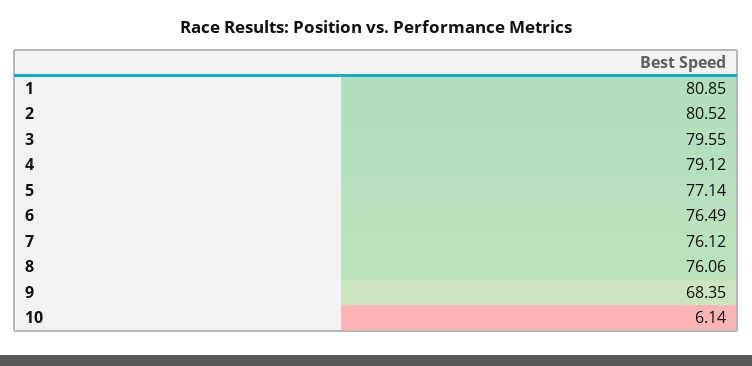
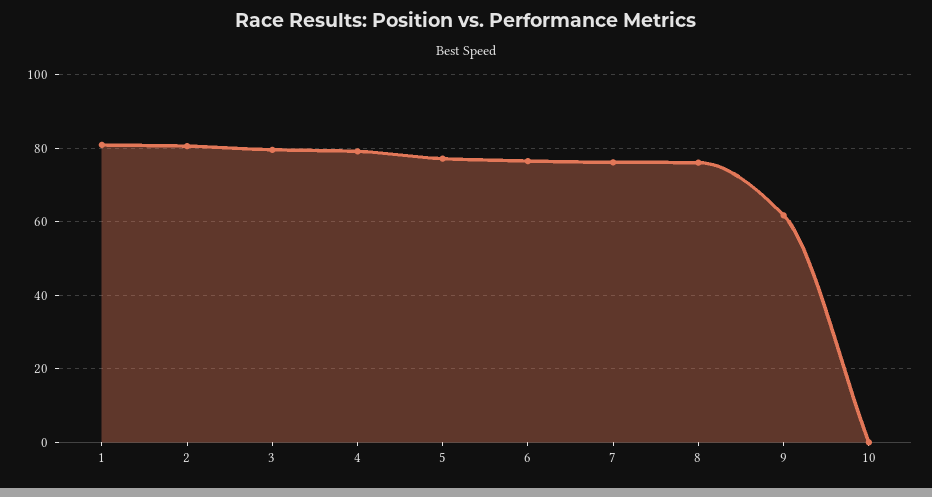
  {
    "1": 80.85,
    "2": 80.52,
    "3": 79.55,
    "4": 79.12,
    "5": 77.14,
    "6": 76.49,
    "7": 76.12,
    "8": 76.06,
-   "9": 68.35,
+   "9": 62,
-   "10": 6.14
+   "10": 0
  }

